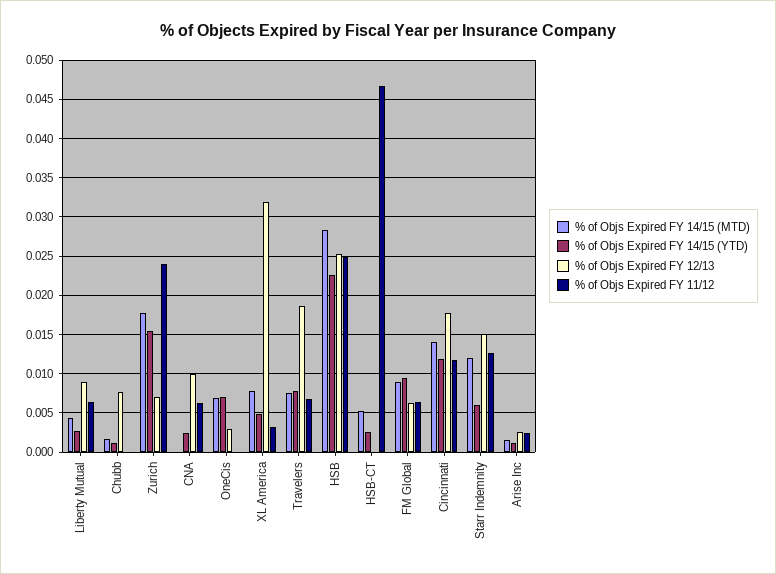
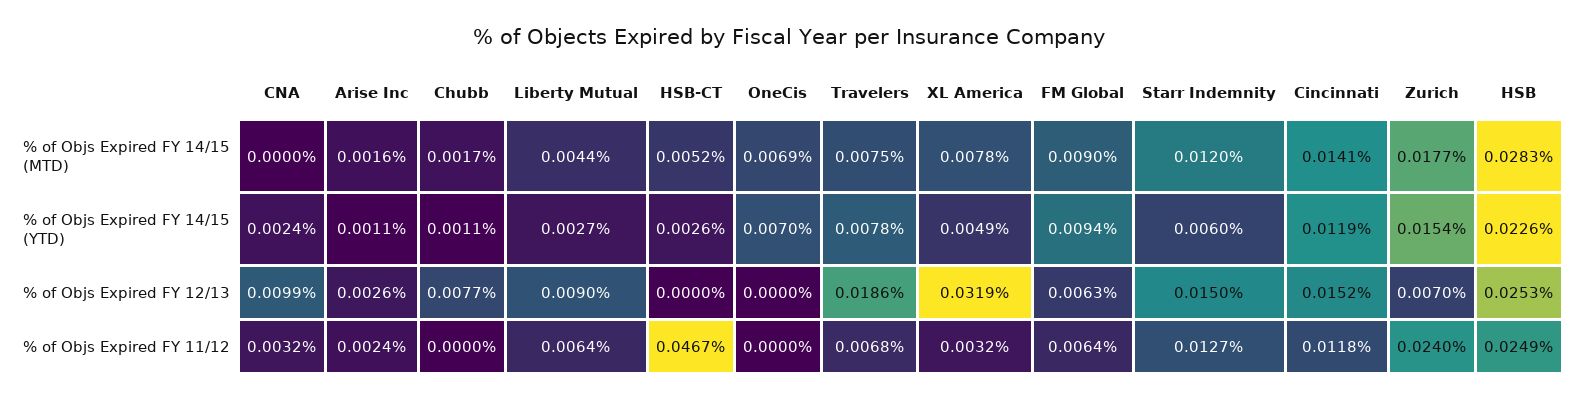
  {
    "% of Objs Expired FY 14/15 (MTD)": {
      "Liberty Mutual": 0.0044,
      "Chubb": 0.0017,
      "Zurich": 0.0177,
      "CNA": 0,
      "OneCis": 0.0069,
      "XL America": 0.0078,
      "Travelers": 0.0075,
      "HSB": 0.0283,
      "HSB-CT": 0.0052,
      "FM Global": 0.009,
      "Cincinnati": 0.0141,
      "Starr Indemnity": 0.012,
      "Arise Inc": 0.0016
    },
    "% of Objs Expired FY 14/15 (YTD)": {
      "Liberty Mutual": 0.0027,
      "Chubb": 0.0011,
      "Zurich": 0.0154,
      "CNA": 0.0024,
      "OneCis": 0.007,
      "XL America": 0.0049,
      "Travelers": 0.0078,
      "HSB": 0.0226,
      "HSB-CT": 0.0026,
      "FM Global": 0.0094,
      "Cincinnati": 0.0119,
      "Starr Indemnity": 0.006,
      "Arise Inc": 0.0011
    },
    "% of Objs Expired FY 12/13": {
      "Liberty Mutual": 0.009,
      "Chubb": 0.0077,
      "Zurich": 0.007,
      "CNA": 0.0099,
-     "OneCis": 0.003,
+     "OneCis": 0,
      "XL America": 0.0319,
      "Travelers": 0.0186,
      "HSB": 0.0253,
      "HSB-CT": 0,
      "FM Global": 0.0063,
-     "Cincinnati": 0.018,
+     "Cincinnati": 0.0152,
      "Starr Indemnity": 0.015,
      "Arise Inc": 0.0026
    },
    "% of Objs Expired FY 11/12": {
      "Liberty Mutual": 0.0064,
      "Chubb": 0,
      "Zurich": 0.024,
-     "CNA": 0.006,
+     "CNA": 0.0032,
      "OneCis": 0,
      "XL America": 0.0032,
      "Travelers": 0.0068,
      "HSB": 0.0249,
      "HSB-CT": 0.0467,
      "FM Global": 0.0064,
      "Cincinnati": 0.0118,
      "Starr Indemnity": 0.0127,
      "Arise Inc": 0.0024
    }
  }

